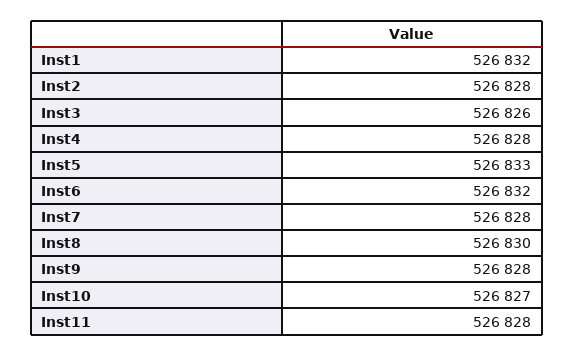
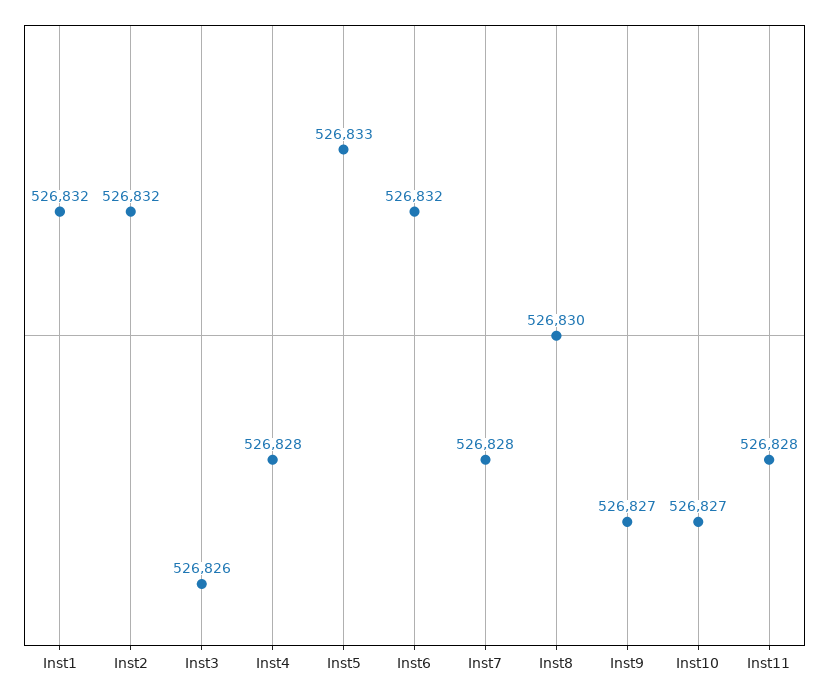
  {
    "Inst1": 526832,
-   "Inst2": 526828,
+   "Inst2": 526832,
    "Inst3": 526826,
    "Inst4": 526828,
    "Inst5": 526833,
    "Inst6": 526832,
    "Inst7": 526828,
    "Inst8": 526830,
-   "Inst9": 526828,
+   "Inst9": 526827,
    "Inst10": 526827,
    "Inst11": 526828
  }

